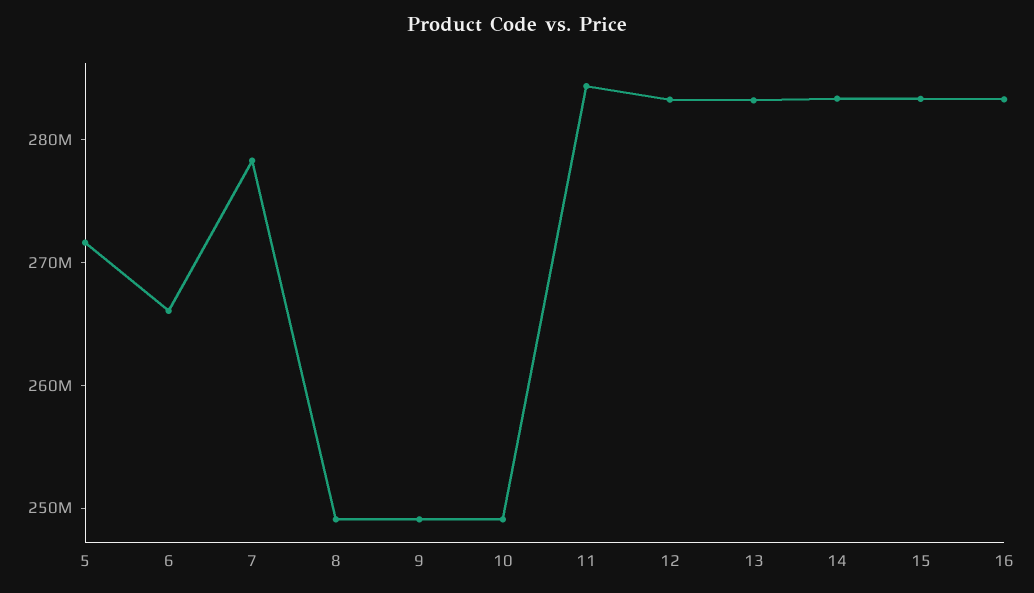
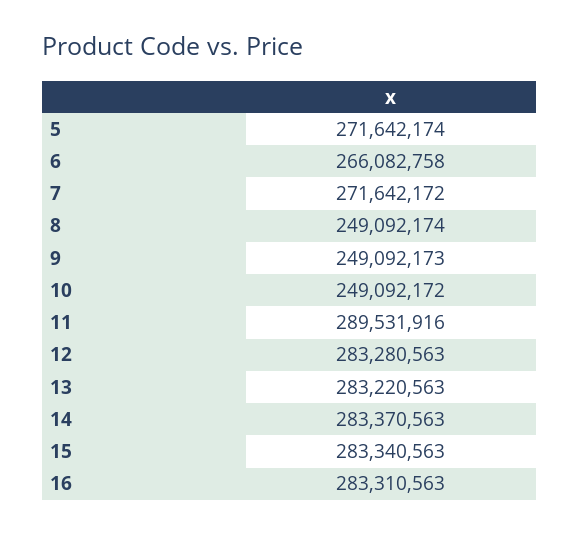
  {
    "5": 271642174,
    "6": 266082758,
-   "7": 278000000,
+   "7": 271642172,
    "8": 249092174,
    "9": 249092173,
    "10": 249092172,
-   "11": 284000000,
+   "11": 289531916,
    "12": 283280563,
    "13": 283220563,
    "14": 283370563,
    "15": 283340563,
    "16": 283310563
  }

